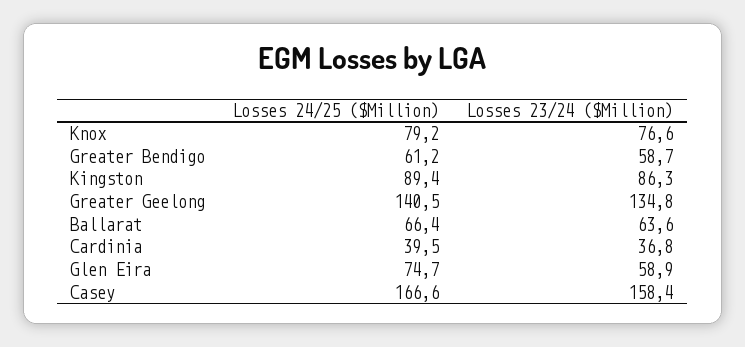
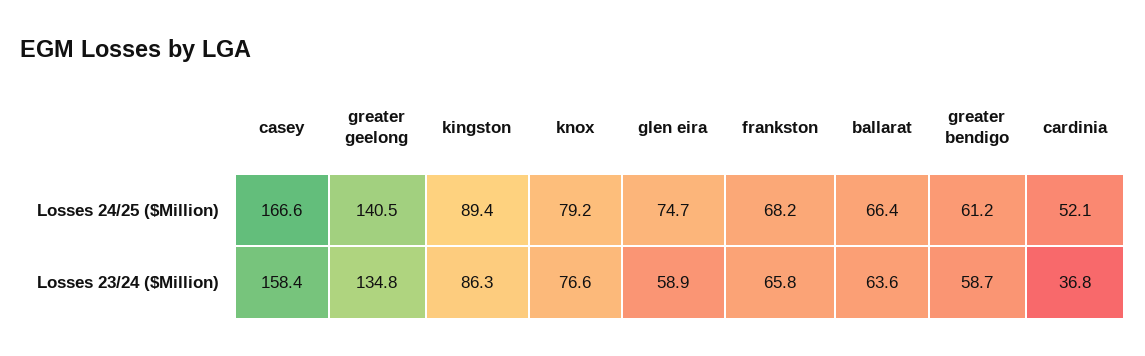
  {
    "Losses 24/25 ($Million)": {
      "Knox": 79.2,
      "Greater Bendigo": 61.2,
      "Kingston": 89.4,
      "Greater Geelong": 140.5,
      "Ballarat": 66.4,
-     "Cardinia": 39.5,
+     "Cardinia": 52.1,
      "Glen Eira": 74.7,
-     "Casey": 166.6
+     "Casey": 166.6,
+     "frankston": 68.2
    },
    "Losses 23/24 ($Million)": {
      "Knox": 76.6,
      "Greater Bendigo": 58.7,
      "Kingston": 86.3,
      "Greater Geelong": 134.8,
      "Ballarat": 63.6,
      "Cardinia": 36.8,
      "Glen Eira": 58.9,
-     "Casey": 158.4
+     "Casey": 158.4,
+     "frankston": 65.8
    }
  }

